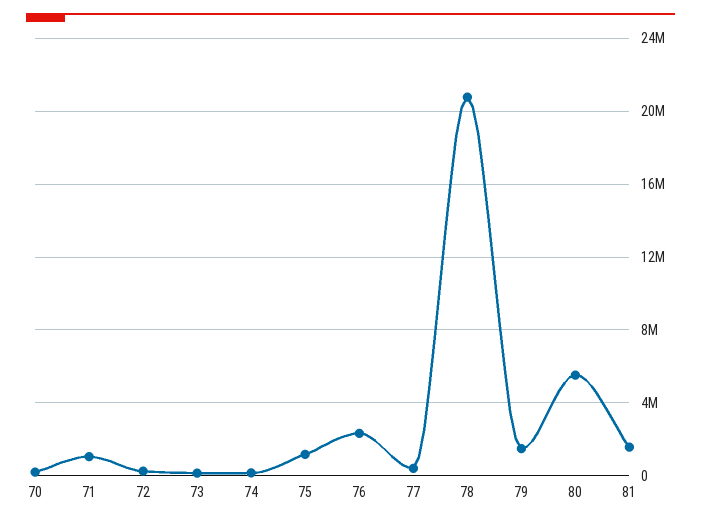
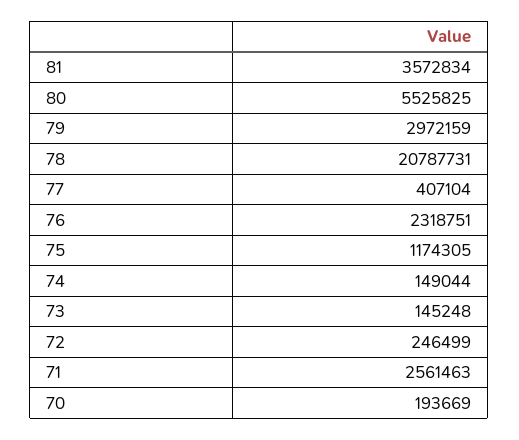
  {
    "70": 193669,
-   "71": 1000000,
+   "71": 2561463,
    "72": 246499,
    "73": 145248,
    "74": 149044,
    "75": 1174305,
    "76": 2318751,
    "77": 407104,
    "78": 20787731,
-   "79": 1500000,
+   "79": 2972159,
    "80": 5525825,
-   "81": 1500000
+   "81": 3572834
  }

